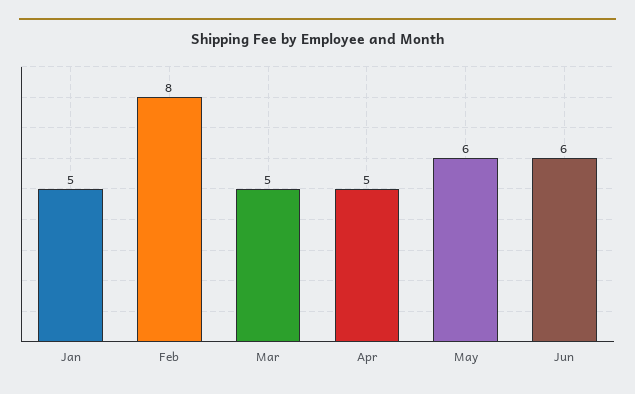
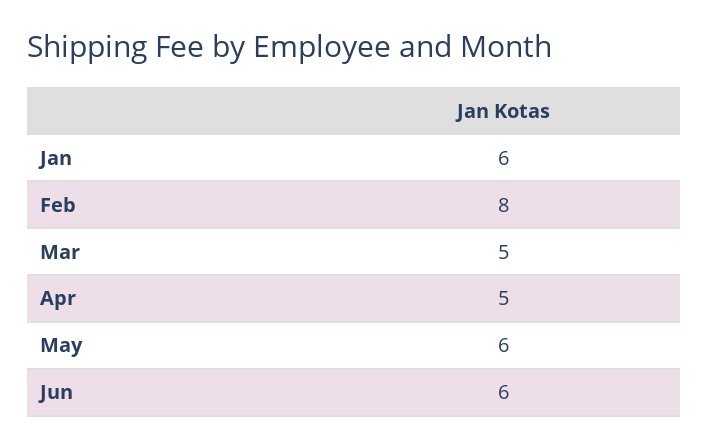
  {
-   "Jan": 5,
+   "Jan": 6,
    "Feb": 8,
    "Mar": 5,
    "Apr": 5,
    "May": 6,
    "Jun": 6
  }

